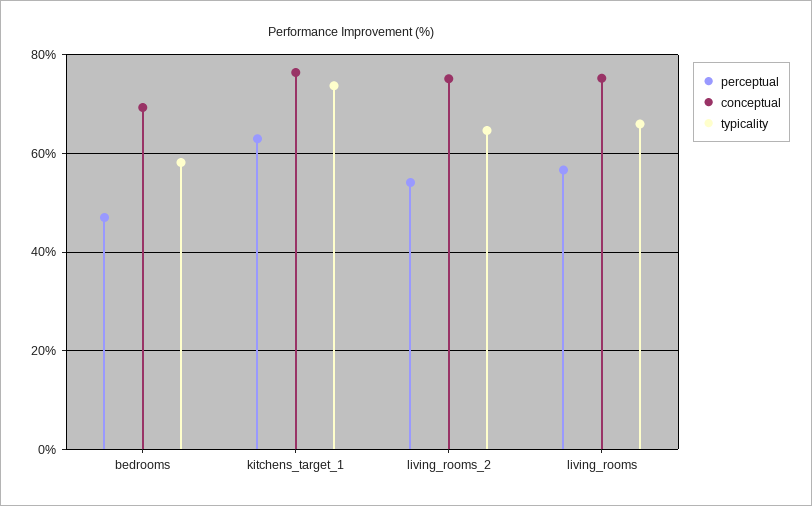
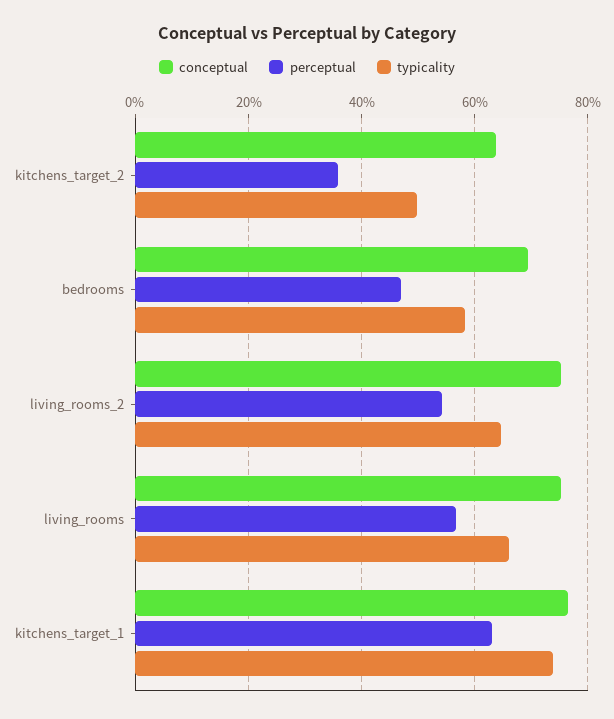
  {
    "perceptual": {
      "bedrooms": 48,
      "kitchens_target_1": 64,
      "living_rooms_2": 54,
-     "living_rooms": 56
+     "living_rooms": 56,
+     "kitchens_target_2": 36
    },
    "conceptual": {
      "bedrooms": 70,
      "kitchens_target_1": 76,
      "living_rooms_2": 76,
-     "living_rooms": 76
+     "living_rooms": 76,
+     "kitchens_target_2": 64
    },
    "typicality": {
      "bedrooms": 58,
      "kitchens_target_1": 74,
      "living_rooms_2": 64,
-     "living_rooms": 66
+     "living_rooms": 66,
+     "kitchens_target_2": 50
    }
  }

